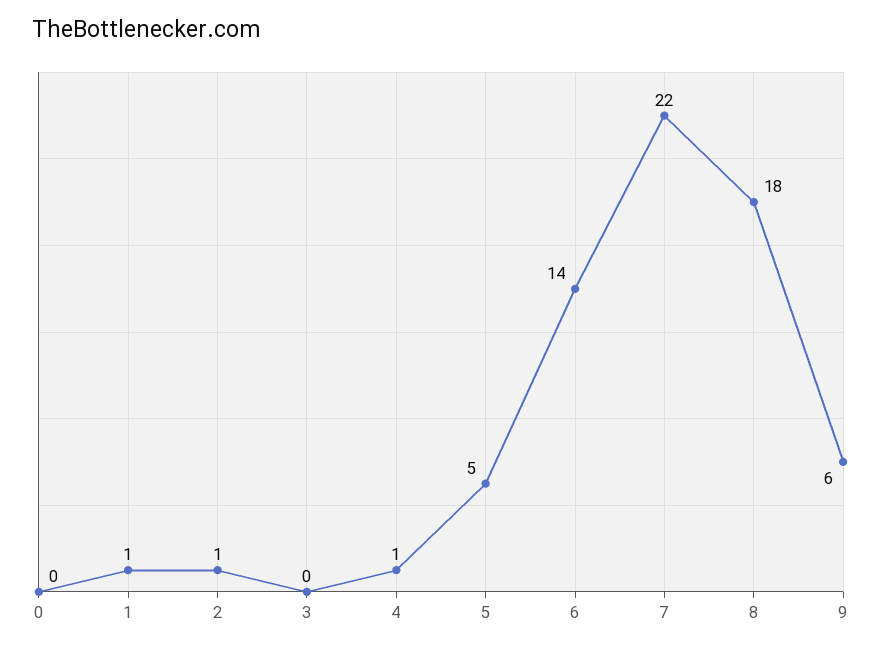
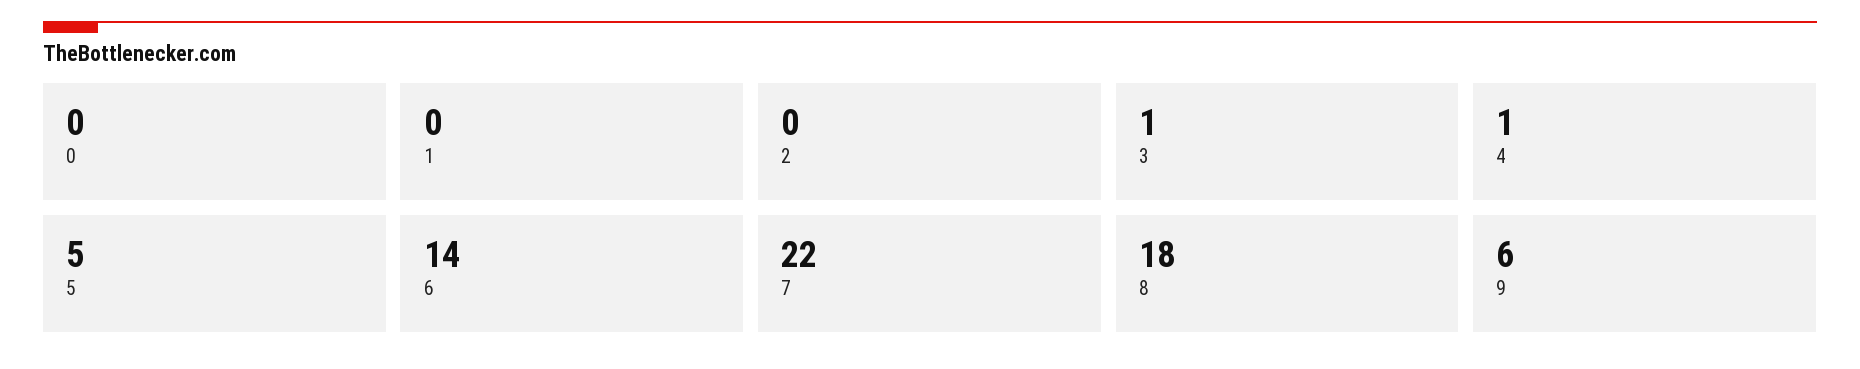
  {
    "0": 0,
-   "1": 1,
+   "1": 0,
-   "2": 1,
+   "2": 0,
-   "3": 0,
+   "3": 1,
    "4": 1,
    "5": 5,
    "6": 14,
    "7": 22,
    "8": 18,
    "9": 6
  }

